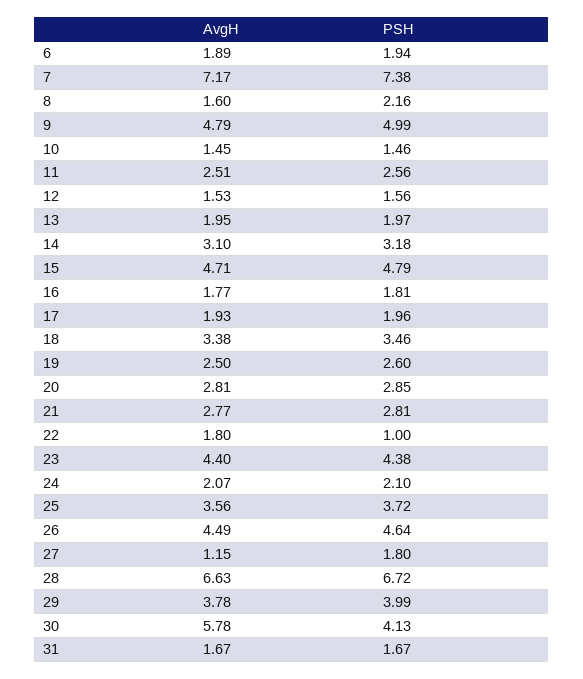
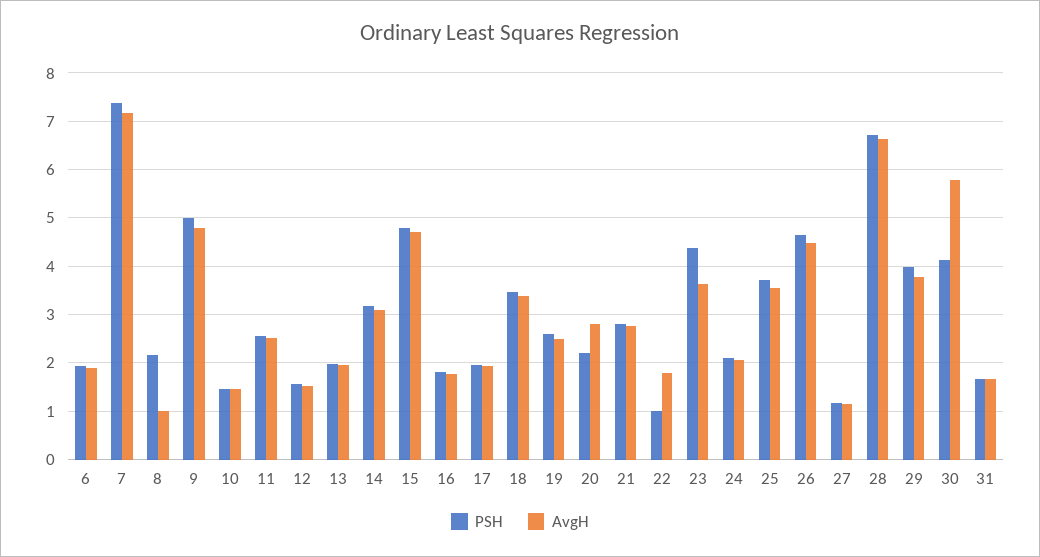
  {
    "AvgH": {
      "6": 1.89,
      "7": 7.17,
-     "8": 1.6,
+     "8": 1,
      "9": 4.79,
      "10": 1.45,
      "11": 2.51,
      "12": 1.53,
      "13": 1.95,
      "14": 3.1,
      "15": 4.71,
      "16": 1.77,
      "17": 1.93,
      "18": 3.38,
      "19": 2.5,
      "20": 2.81,
      "21": 2.77,
      "22": 1.8,
-     "23": 4.4,
+     "23": 3.6,
      "24": 2.07,
      "25": 3.56,
      "26": 4.49,
      "27": 1.15,
      "28": 6.63,
      "29": 3.78,
      "30": 5.78,
      "31": 1.67
    },
    "PSH": {
      "6": 1.94,
      "7": 7.38,
      "8": 2.16,
      "9": 4.99,
      "10": 1.46,
      "11": 2.56,
      "12": 1.56,
      "13": 1.97,
      "14": 3.18,
      "15": 4.79,
      "16": 1.81,
      "17": 1.96,
      "18": 3.46,
      "19": 2.6,
-     "20": 2.85,
+     "20": 2.2,
      "21": 2.81,
      "22": 1,
      "23": 4.38,
      "24": 2.1,
      "25": 3.72,
      "26": 4.64,
-     "27": 1.8,
+     "27": 1.2,
      "28": 6.72,
      "29": 3.99,
      "30": 4.13,
      "31": 1.67
    }
  }

